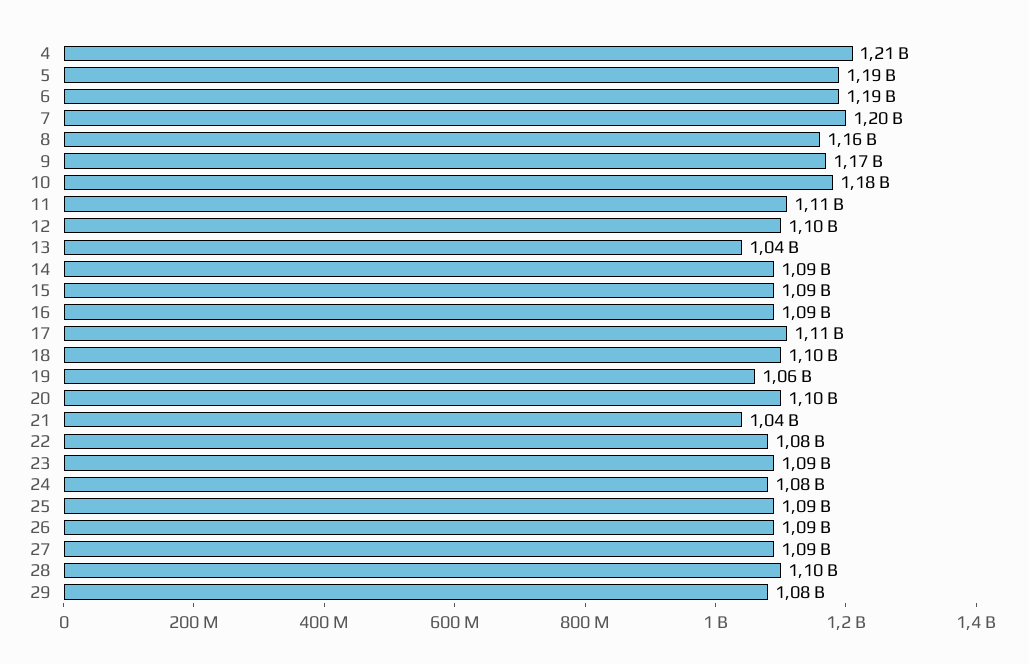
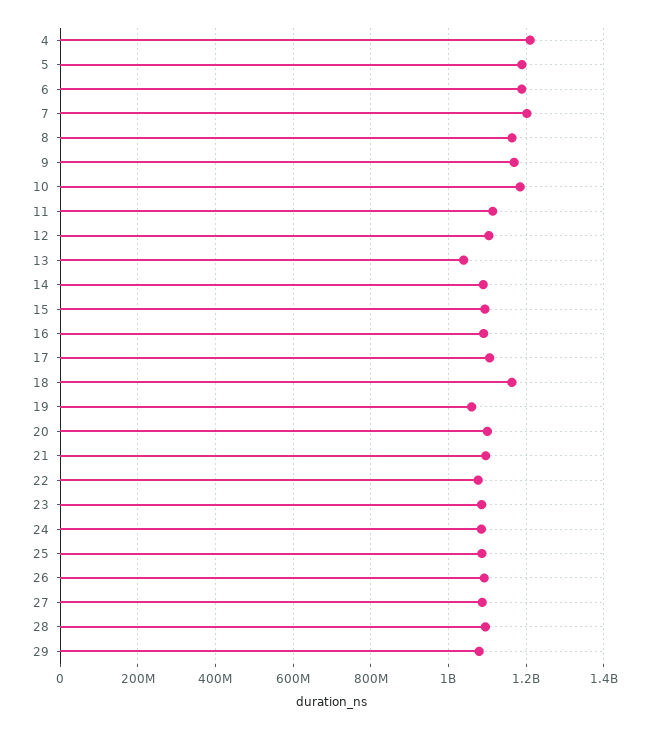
  {
    "4": 1210000000,
    "5": 1190000000,
    "6": 1190000000,
    "7": 1200000000,
    "8": 1160000000,
    "9": 1170000000,
    "10": 1180000000,
    "11": 1110000000,
    "12": 1100000000,
    "13": 1040000000,
    "14": 1090000000,
    "15": 1090000000,
    "16": 1090000000,
    "17": 1110000000,
-   "18": 1100000000,
+   "18": 1160000000,
    "19": 1060000000,
    "20": 1100000000,
-   "21": 1040000000,
+   "21": 1100000000,
    "22": 1080000000,
    "23": 1090000000,
    "24": 1080000000,
    "25": 1090000000,
    "26": 1090000000,
    "27": 1090000000,
    "28": 1100000000,
    "29": 1080000000
  }

